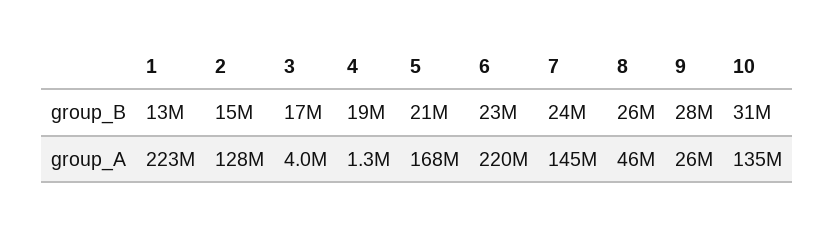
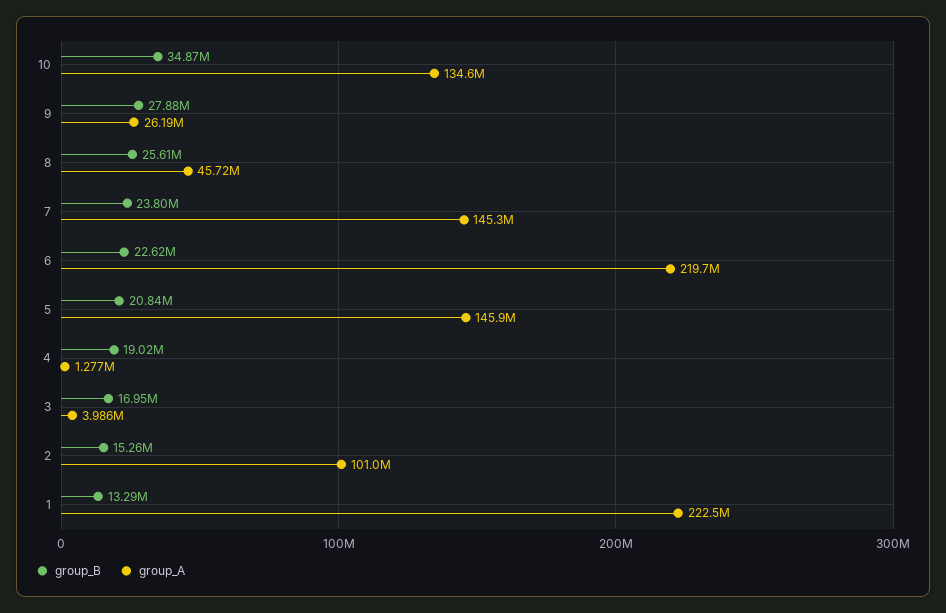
  {
    "group_B": {
      "1": 13290000,
      "2": 15260000,
      "3": 16950000,
      "4": 19020000,
      "5": 20840000,
      "6": 22620000,
      "7": 23800000,
      "8": 25610000,
      "9": 27880000,
-     "10": 31000000
+     "10": 34870000
    },
    "group_A": {
      "1": 222500000,
-     "2": 128000000,
+     "2": 101000000,
      "3": 3986000,
      "4": 1277000,
-     "5": 168000000,
+     "5": 145900000,
      "6": 219700000,
      "7": 145300000,
      "8": 45720000,
      "9": 26190000,
      "10": 134600000
    }
  }

